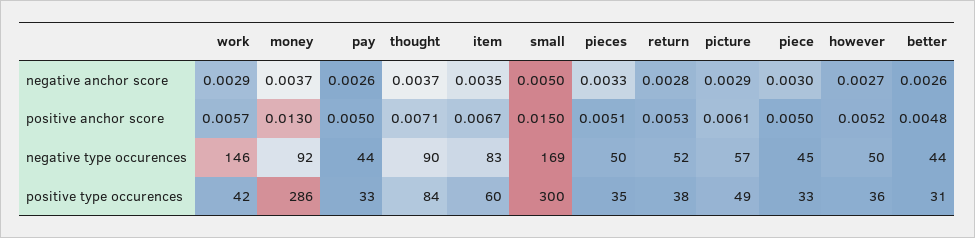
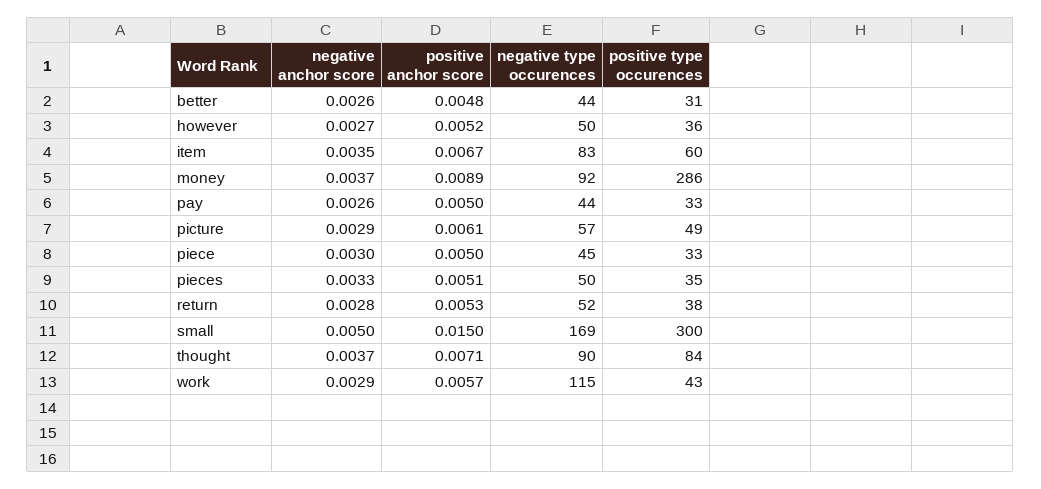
  {
    "work": {
      "negative anchor score": 0.0029,
      "positive anchor score": 0.0057,
-     "negative type occurences": 146,
+     "negative type occurences": 115,
-     "positive type occurences": 42
+     "positive type occurences": 43
    },
    "money": {
      "negative anchor score": 0.0037,
-     "positive anchor score": 0.013,
+     "positive anchor score": 0.0089,
      "negative type occurences": 92,
      "positive type occurences": 286
    },
    "pay": {
      "negative anchor score": 0.0026,
      "positive anchor score": 0.005,
      "negative type occurences": 44,
      "positive type occurences": 33
    },
    "thought": {
      "negative anchor score": 0.0037,
      "positive anchor score": 0.0071,
      "negative type occurences": 90,
      "positive type occurences": 84
    },
    "item": {
      "negative anchor score": 0.0035,
      "positive anchor score": 0.0067,
      "negative type occurences": 83,
      "positive type occurences": 60
    },
    "small": {
      "negative anchor score": 0.005,
      "positive anchor score": 0.015,
      "negative type occurences": 169,
      "positive type occurences": 300
    },
    "pieces": {
      "negative anchor score": 0.0033,
      "positive anchor score": 0.0051,
      "negative type occurences": 50,
      "positive type occurences": 35
    },
    "return": {
      "negative anchor score": 0.0028,
      "positive anchor score": 0.0053,
      "negative type occurences": 52,
      "positive type occurences": 38
    },
    "picture": {
      "negative anchor score": 0.0029,
      "positive anchor score": 0.0061,
      "negative type occurences": 57,
      "positive type occurences": 49
    },
    "piece": {
      "negative anchor score": 0.003,
      "positive anchor score": 0.005,
      "negative type occurences": 45,
      "positive type occurences": 33
    },
    "however": {
      "negative anchor score": 0.0027,
      "positive anchor score": 0.0052,
      "negative type occurences": 50,
      "positive type occurences": 36
    },
    "better": {
      "negative anchor score": 0.0026,
      "positive anchor score": 0.0048,
      "negative type occurences": 44,
      "positive type occurences": 31
    }
  }

